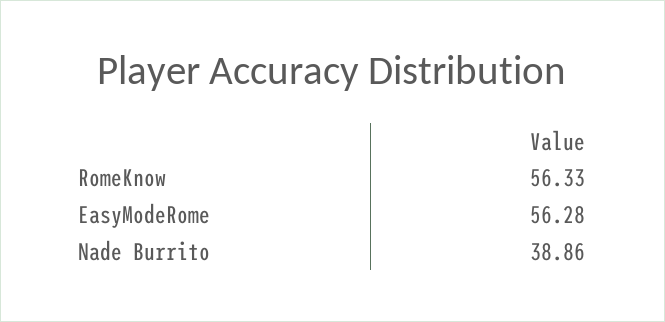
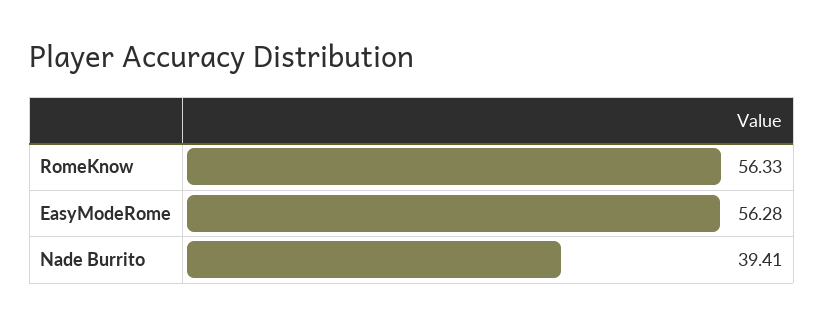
  {
    "RomeKnow": 56.33,
    "EasyModeRome": 56.28,
-   "Nade Burrito": 38.86
+   "Nade Burrito": 39.41
  }

